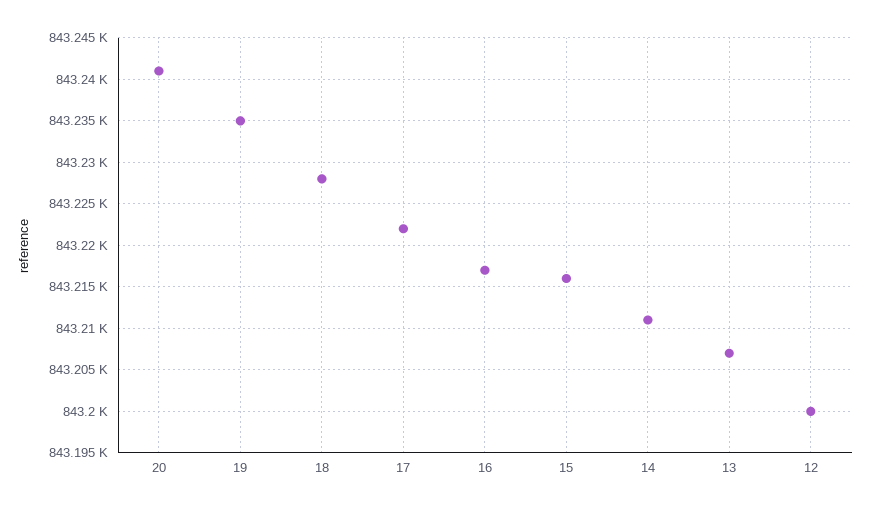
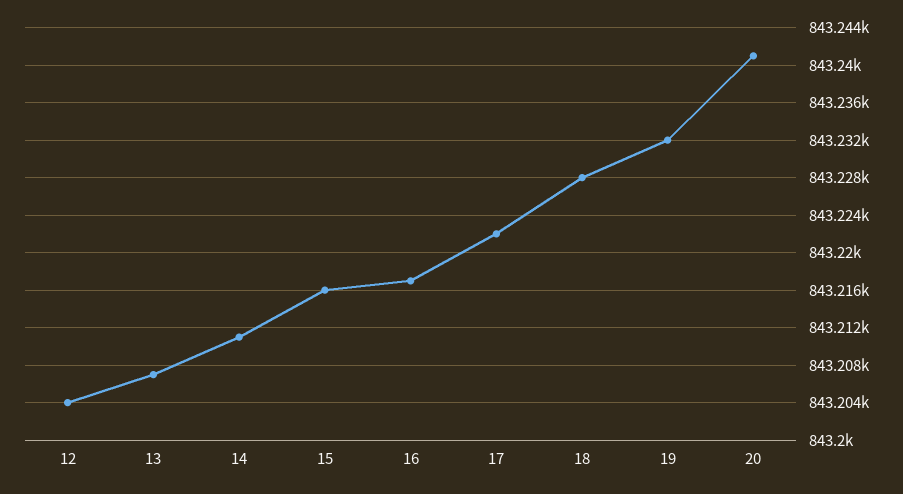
  {
    "20": 843241,
-   "19": 843235,
+   "19": 843232,
    "18": 843228,
    "17": 843222,
    "16": 843217,
    "15": 843216,
    "14": 843211,
    "13": 843207,
-   "12": 843200
+   "12": 843204
  }

